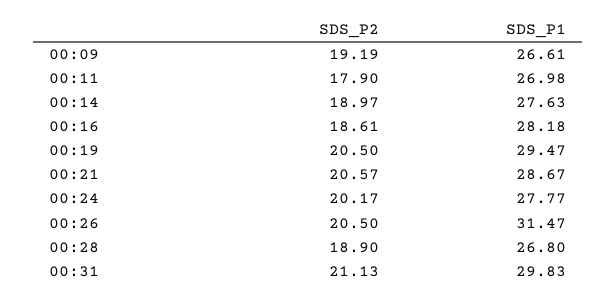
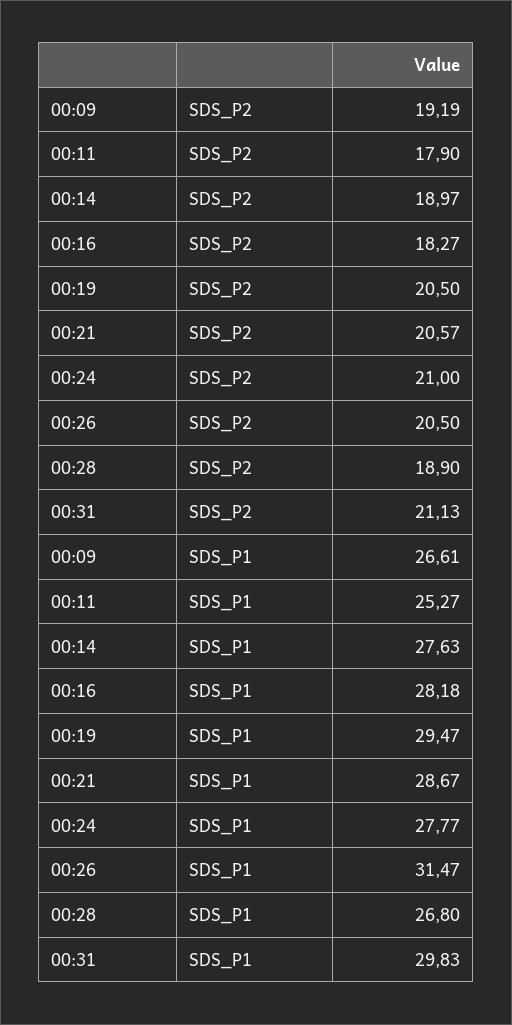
  {
    "SDS_P2": {
      "00:09": 19.19,
      "00:11": 17.9,
      "00:14": 18.97,
-     "00:16": 18.61,
+     "00:16": 18.27,
      "00:19": 20.5,
      "00:21": 20.57,
-     "00:24": 20.17,
+     "00:24": 21,
      "00:26": 20.5,
      "00:28": 18.9,
      "00:31": 21.13
    },
    "SDS_P1": {
      "00:09": 26.61,
-     "00:11": 26.98,
+     "00:11": 25.27,
      "00:14": 27.63,
      "00:16": 28.18,
      "00:19": 29.47,
      "00:21": 28.67,
      "00:24": 27.77,
      "00:26": 31.47,
      "00:28": 26.8,
      "00:31": 29.83
    }
  }

